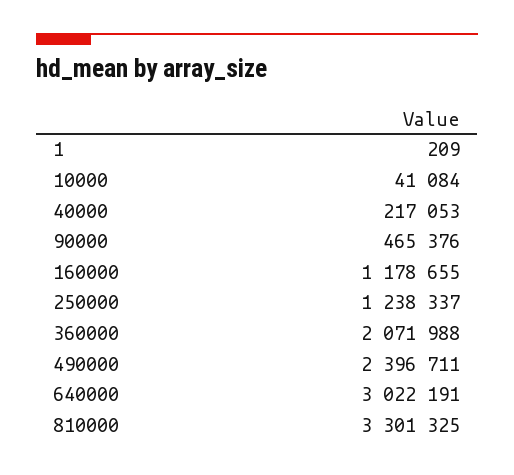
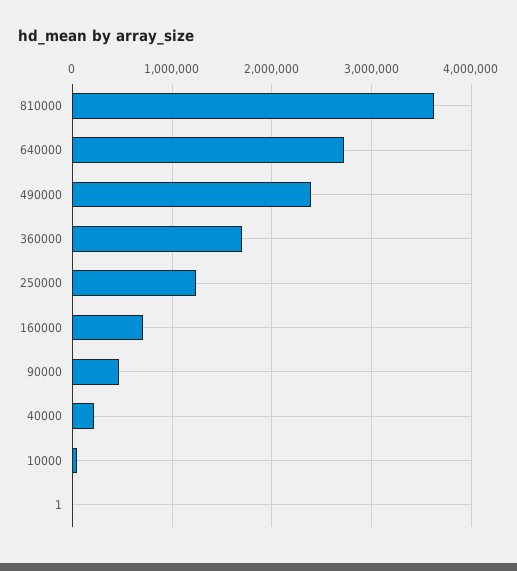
  {
    "1": 209,
    "10000": 41084,
    "40000": 217053,
    "90000": 465376,
-   "160000": 1178655,
+   "160000": 700000,
    "250000": 1238337,
-   "360000": 2071988,
+   "360000": 1700000,
    "490000": 2396711,
-   "640000": 3022191,
+   "640000": 2700000,
-   "810000": 3301325
+   "810000": 3600000
  }

